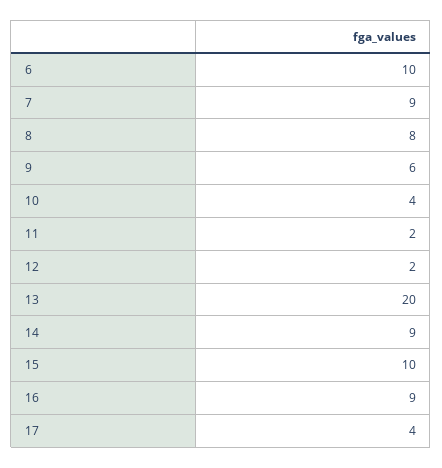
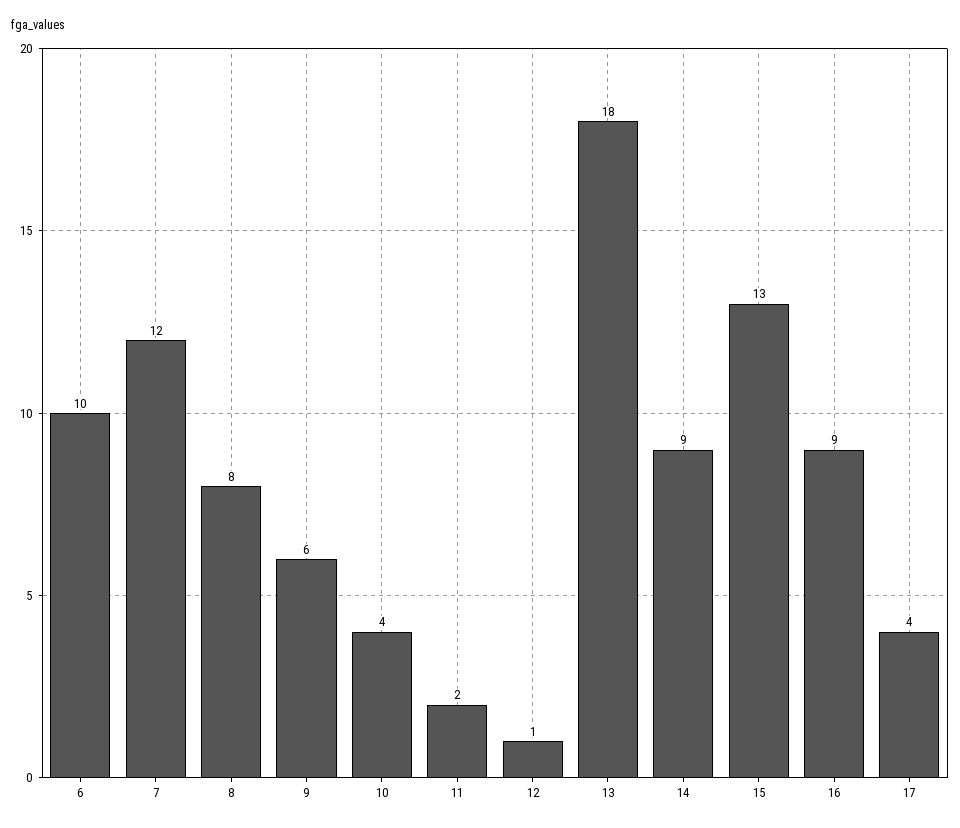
  {
    "6": 10,
-   "7": 9,
+   "7": 12,
    "8": 8,
    "9": 6,
    "10": 4,
    "11": 2,
-   "12": 2,
+   "12": 1,
-   "13": 20,
+   "13": 18,
    "14": 9,
-   "15": 10,
+   "15": 13,
    "16": 9,
    "17": 4
  }

